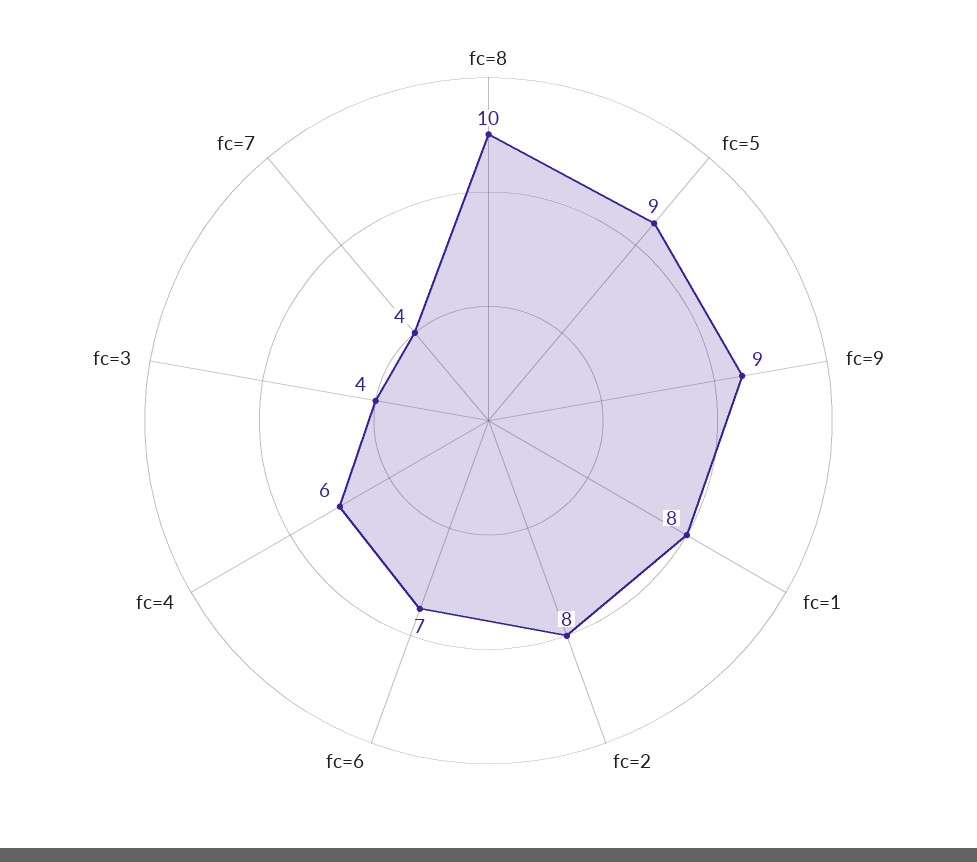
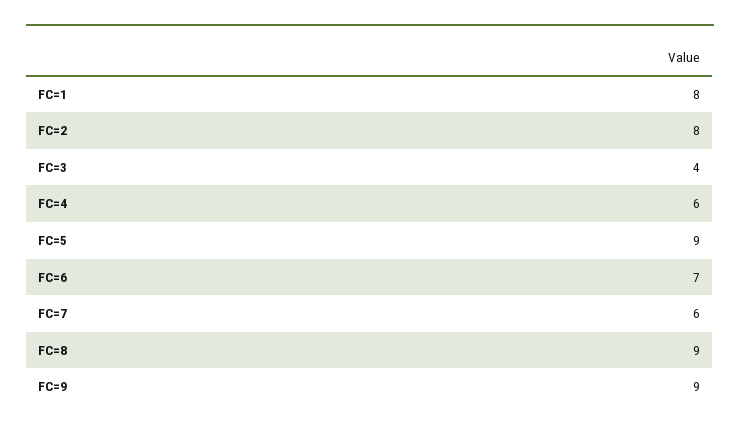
  {
-   "fc=8": 10,
+   "fc=8": 9,
    "fc=5": 9,
    "fc=9": 9,
    "fc=1": 8,
    "fc=2": 8,
    "fc=6": 7,
    "fc=4": 6,
    "fc=3": 4,
-   "fc=7": 4
+   "fc=7": 6
  }

